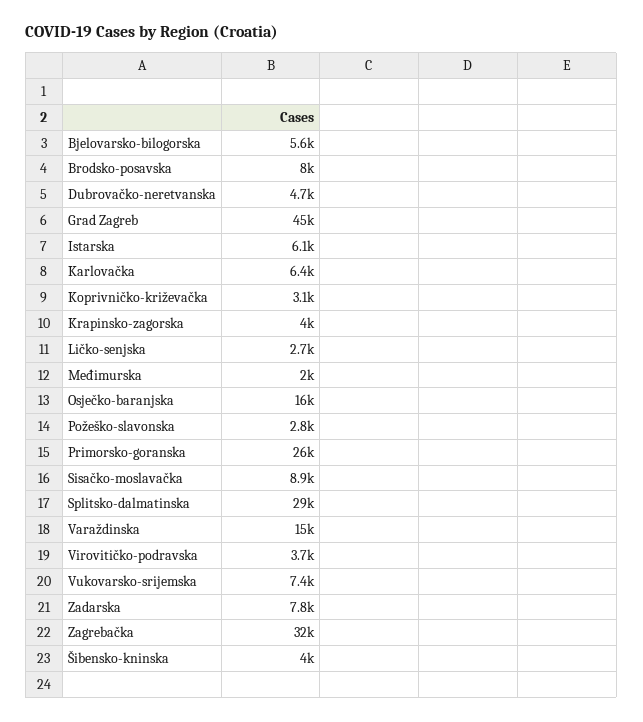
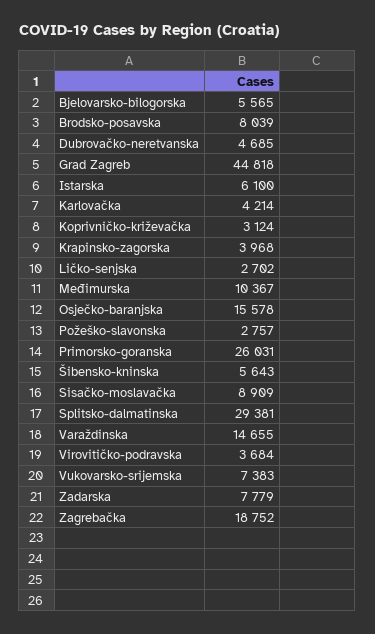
  {
    "Bjelovarsko-bilogorska": 5565,
    "Brodsko-posavska": 8039,
    "Dubrovačko-neretvanska": 4685,
    "Grad Zagreb": 44818,
    "Istarska": 6100,
-   "Karlovačka": 6400,
+   "Karlovačka": 4214,
    "Koprivničko-križevačka": 3124,
    "Krapinsko-zagorska": 3968,
    "Ličko-senjska": 2702,
-   "Međimurska": 2000,
+   "Međimurska": 10367,
    "Osječko-baranjska": 15578,
    "Požeško-slavonska": 2757,
    "Primorsko-goranska": 26031,
    "Sisačko-moslavačka": 8909,
    "Splitsko-dalmatinska": 29381,
    "Varaždinska": 14655,
    "Virovitičko-podravska": 3684,
    "Vukovarsko-srijemska": 7383,
    "Zadarska": 7779,
-   "Zagrebačka": 32000,
+   "Zagrebačka": 18752,
-   "Šibensko-kninska": 4000
+   "Šibensko-kninska": 5643
  }

